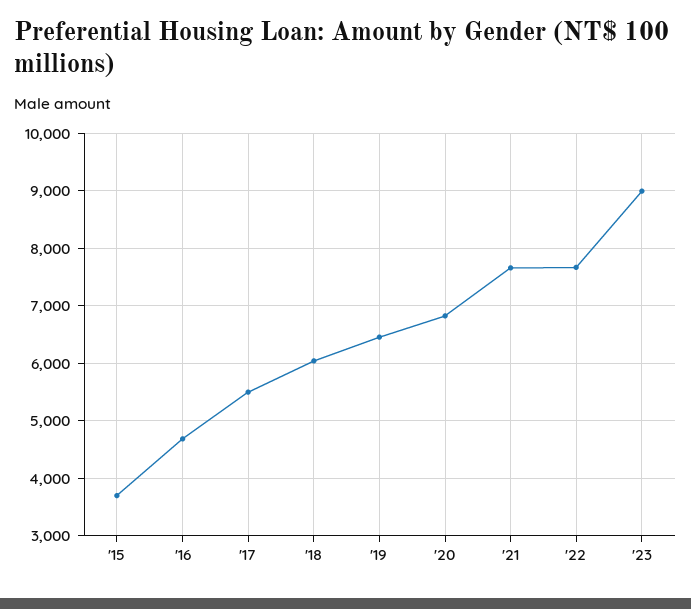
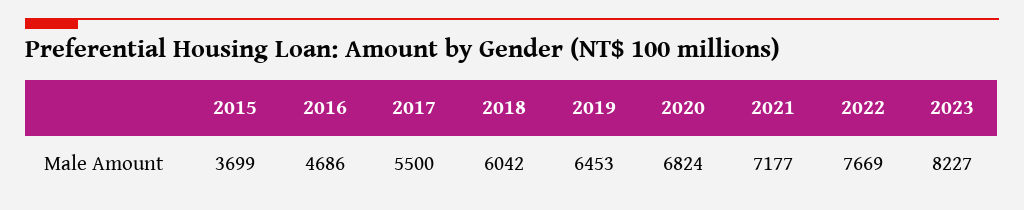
  {
    "'15": 3699,
    "'16": 4686,
    "'17": 5500,
    "'18": 6042,
    "'19": 6453,
    "'20": 6824,
-   "'21": 7600,
+   "'21": 7177,
    "'22": 7669,
-   "'23": 9000
+   "'23": 8227
  }

